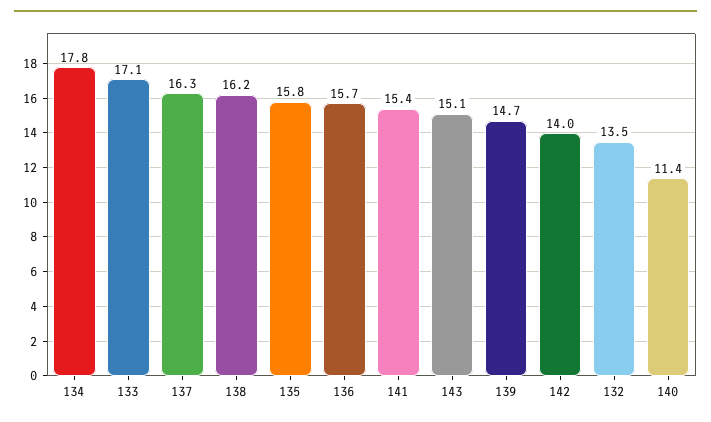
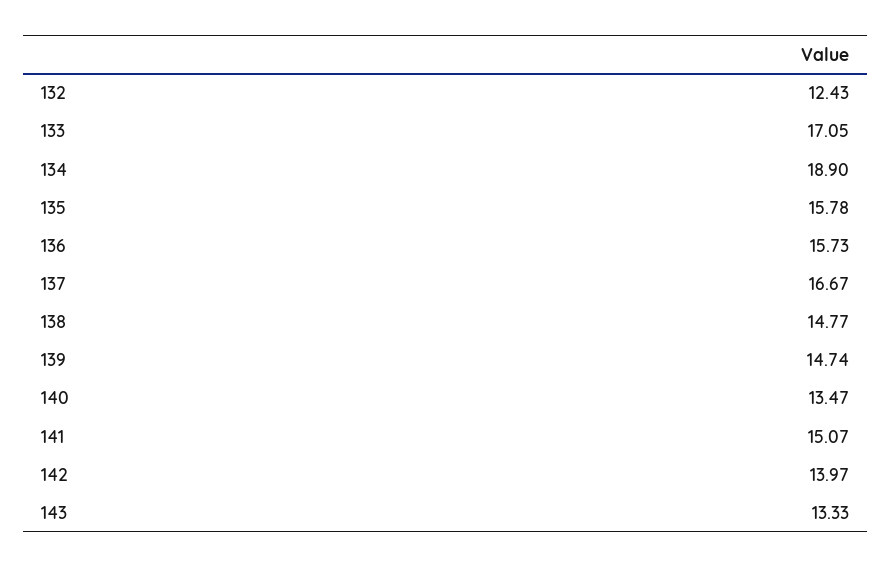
  {
-   "134": 17.8,
+   "134": 18.9,
    "133": 17.05,
-   "137": 16.3,
+   "137": 16.67,
-   "138": 16.2,
+   "138": 14.77,
    "135": 15.78,
    "136": 15.73,
-   "141": 15.4,
+   "141": 15.07,
-   "143": 15.1,
+   "143": 13.33,
    "139": 14.74,
    "142": 13.97,
-   "132": 13.5,
+   "132": 12.43,
-   "140": 11.4
+   "140": 13.47
  }

